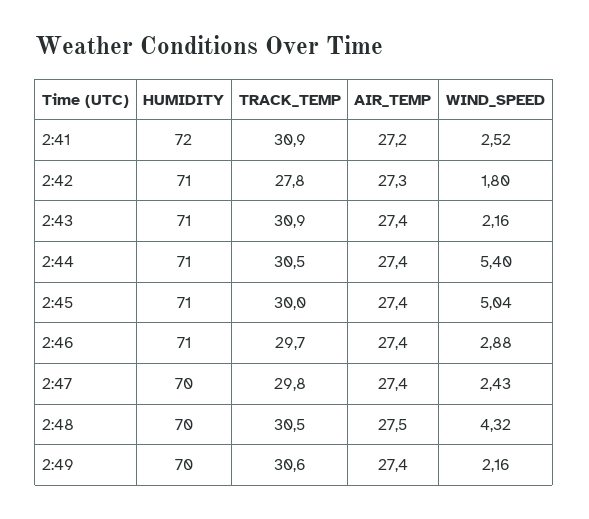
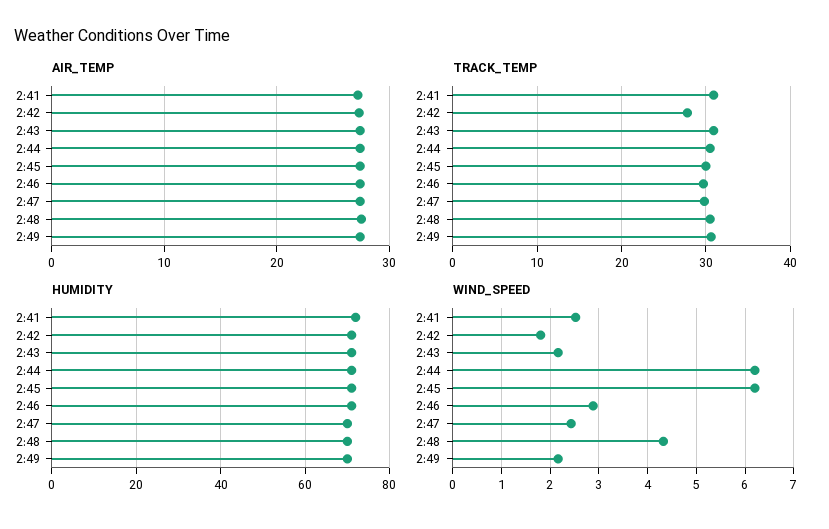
  {
    "HUMIDITY": {
      "2:41": 72,
      "2:42": 71,
      "2:43": 71,
      "2:44": 71,
      "2:45": 71,
      "2:46": 71,
      "2:47": 70,
      "2:48": 70,
      "2:49": 70
    },
    "TRACK_TEMP": {
      "2:41": 30.9,
      "2:42": 27.8,
      "2:43": 30.9,
      "2:44": 30.5,
      "2:45": 30,
      "2:46": 29.7,
      "2:47": 29.8,
      "2:48": 30.5,
      "2:49": 30.6
    },
    "AIR_TEMP": {
      "2:41": 27.2,
      "2:42": 27.3,
      "2:43": 27.4,
      "2:44": 27.4,
      "2:45": 27.4,
      "2:46": 27.4,
      "2:47": 27.4,
      "2:48": 27.5,
      "2:49": 27.4
    },
    "WIND_SPEED": {
      "2:41": 2.52,
      "2:42": 1.8,
      "2:43": 2.16,
-     "2:44": 5.4,
+     "2:44": 6.2,
-     "2:45": 5.04,
+     "2:45": 6.2,
      "2:46": 2.88,
      "2:47": 2.43,
      "2:48": 4.32,
      "2:49": 2.16
    }
  }

